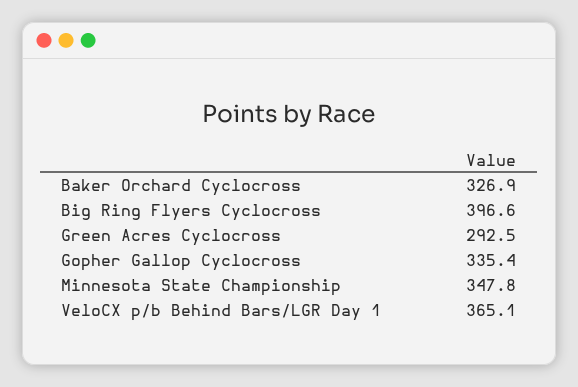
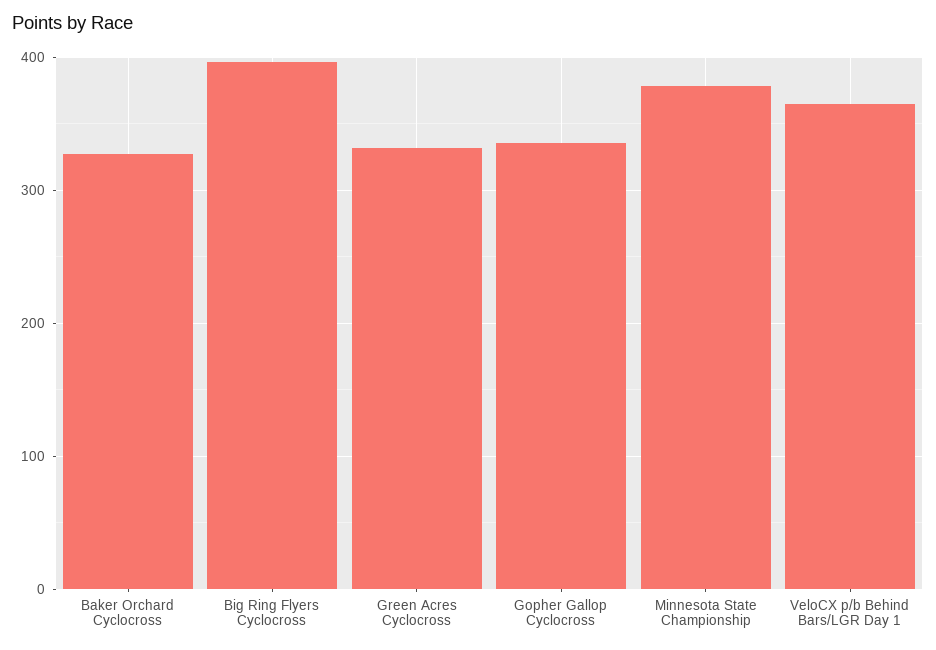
  {
    "Baker Orchard Cyclocross": 326.9,
    "Big Ring Flyers Cyclocross": 396.6,
-   "Green Acres Cyclocross": 292.5,
+   "Green Acres Cyclocross": 330,
    "Gopher Gallop Cyclocross": 335.4,
-   "Minnesota State Championship": 347.8,
+   "Minnesota State Championship": 380,
    "VeloCX p/b Behind Bars/LGR Day 1": 365.1
  }

